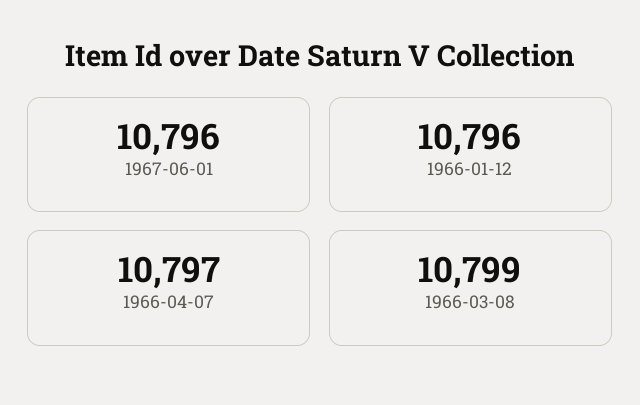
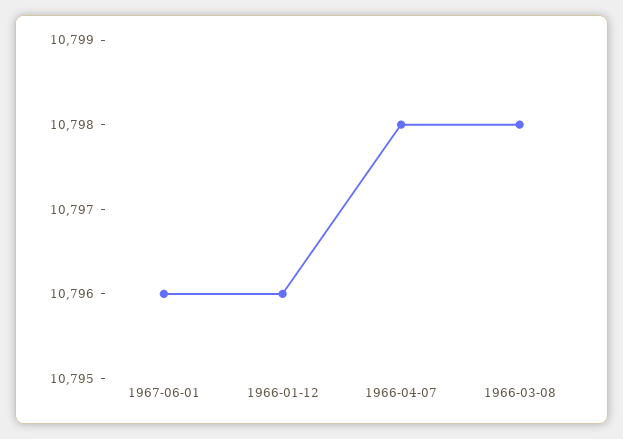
  {
    "1967-06-01": 10796,
    "1966-01-12": 10796,
-   "1966-04-07": 10797,
+   "1966-04-07": 10798,
-   "1966-03-08": 10799
+   "1966-03-08": 10798
  }

